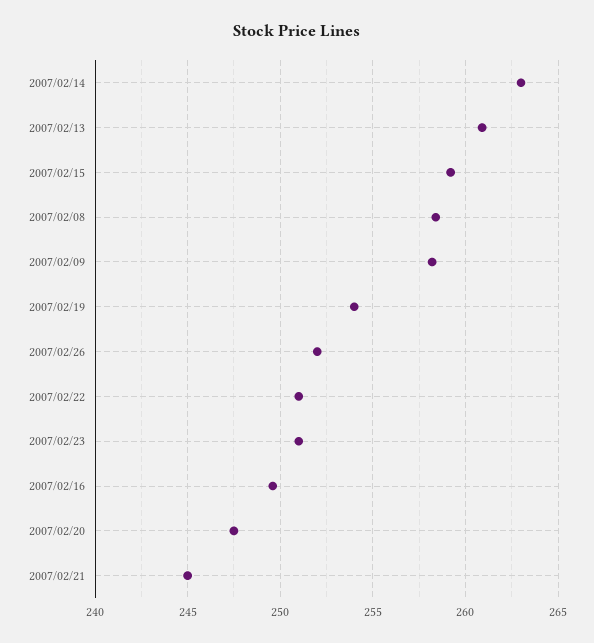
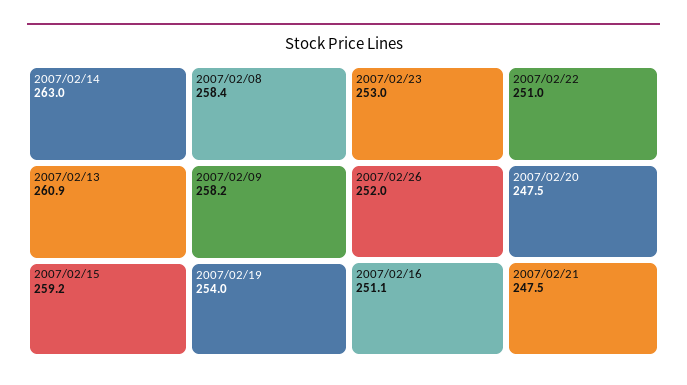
  {
    "2007/02/14": 263,
    "2007/02/13": 260.9,
    "2007/02/15": 259.2,
    "2007/02/08": 258.4,
    "2007/02/09": 258.2,
    "2007/02/19": 254,
    "2007/02/26": 252,
    "2007/02/22": 251,
-   "2007/02/23": 251,
+   "2007/02/23": 253,
-   "2007/02/16": 249.5,
+   "2007/02/16": 251.1,
    "2007/02/20": 247.5,
-   "2007/02/21": 245
+   "2007/02/21": 247.5
  }

